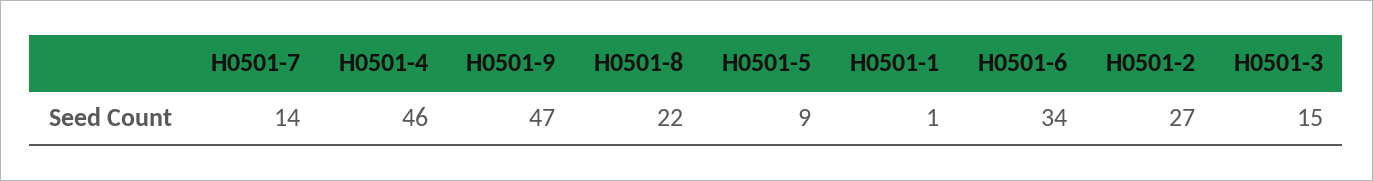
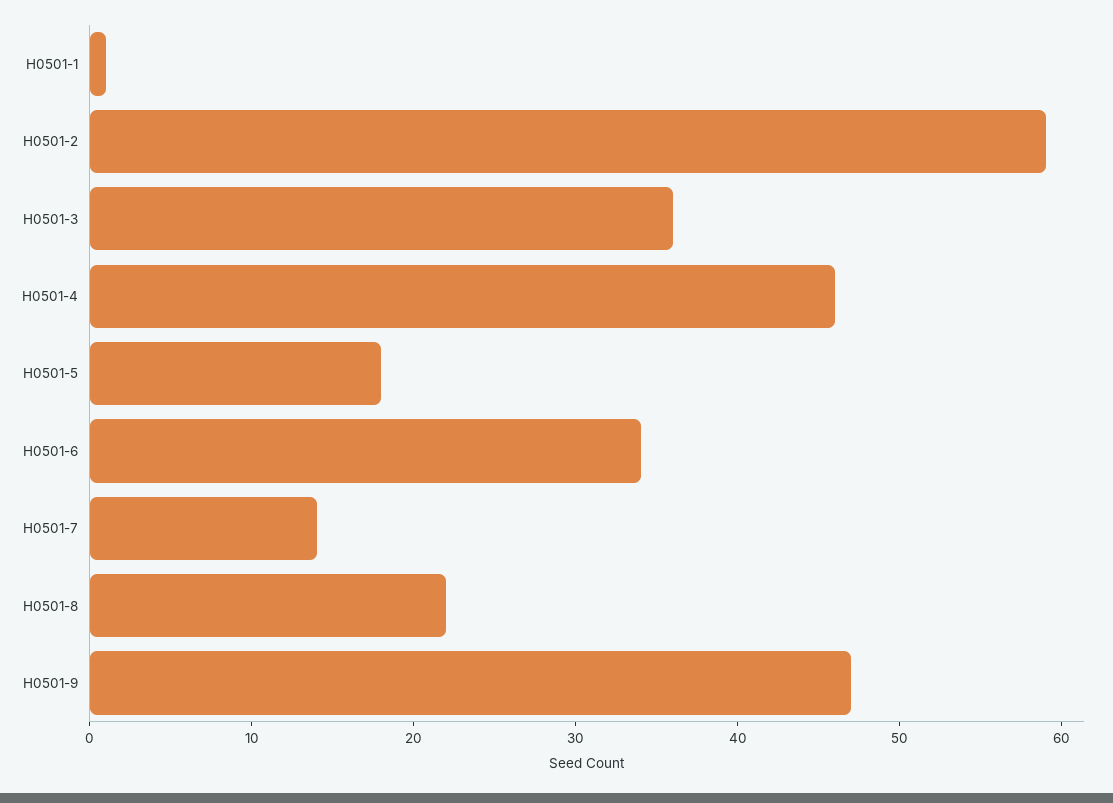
  {
    "H0501-7": 14,
    "H0501-4": 46,
    "H0501-9": 47,
    "H0501-8": 22,
-   "H0501-5": 9,
+   "H0501-5": 18,
    "H0501-1": 1,
    "H0501-6": 34,
-   "H0501-2": 27,
+   "H0501-2": 59,
-   "H0501-3": 15
+   "H0501-3": 36
  }

